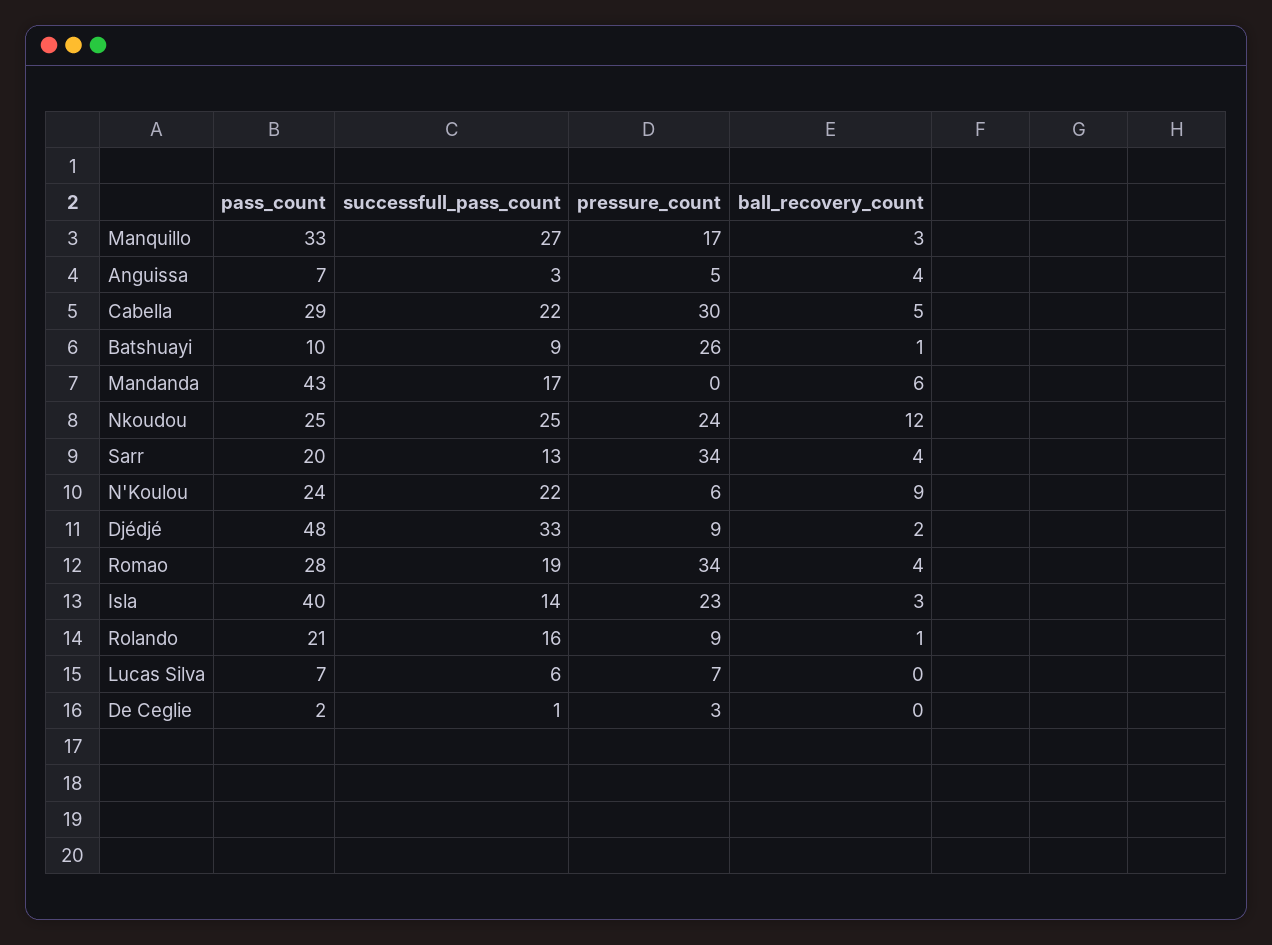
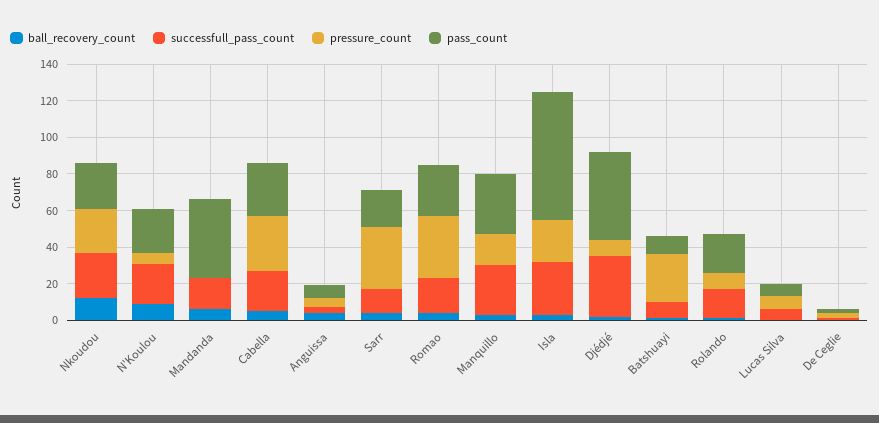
  {
    "pass_count": {
      "Manquillo": 33,
      "Anguissa": 7,
      "Cabella": 29,
      "Batshuayi": 10,
      "Mandanda": 43,
      "Nkoudou": 25,
      "Sarr": 20,
      "N'Koulou": 24,
      "Djédjé": 48,
      "Romao": 28,
-     "Isla": 40,
+     "Isla": 70,
      "Rolando": 21,
      "Lucas Silva": 7,
      "De Ceglie": 2
    },
    "successfull_pass_count": {
      "Manquillo": 27,
      "Anguissa": 3,
      "Cabella": 22,
      "Batshuayi": 9,
      "Mandanda": 17,
      "Nkoudou": 25,
      "Sarr": 13,
      "N'Koulou": 22,
      "Djédjé": 33,
      "Romao": 19,
-     "Isla": 14,
+     "Isla": 30,
      "Rolando": 16,
      "Lucas Silva": 6,
      "De Ceglie": 1
    },
    "pressure_count": {
      "Manquillo": 17,
      "Anguissa": 5,
      "Cabella": 30,
      "Batshuayi": 26,
      "Mandanda": 0,
      "Nkoudou": 24,
      "Sarr": 34,
      "N'Koulou": 6,
      "Djédjé": 9,
      "Romao": 34,
      "Isla": 23,
      "Rolando": 9,
      "Lucas Silva": 7,
      "De Ceglie": 3
    },
    "ball_recovery_count": {
      "Manquillo": 3,
      "Anguissa": 4,
      "Cabella": 5,
      "Batshuayi": 1,
      "Mandanda": 6,
      "Nkoudou": 12,
      "Sarr": 4,
      "N'Koulou": 9,
      "Djédjé": 2,
      "Romao": 4,
      "Isla": 3,
      "Rolando": 1,
      "Lucas Silva": 0,
      "De Ceglie": 0
    }
  }

